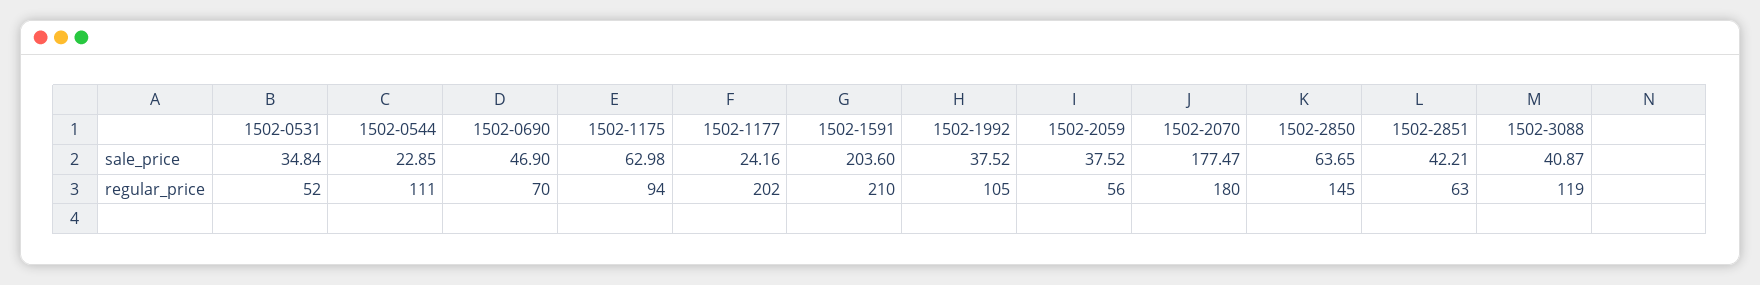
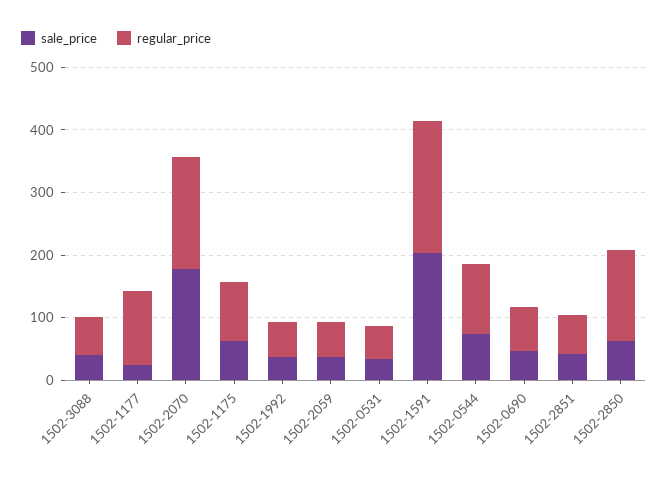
  {
    "sale_price": {
      "1502-0531": 34.84,
-     "1502-0544": 22.85,
+     "1502-0544": 80,
      "1502-0690": 46.9,
      "1502-1175": 62.98,
      "1502-1177": 24.16,
      "1502-1591": 203.6,
      "1502-1992": 37.52,
      "1502-2059": 37.52,
      "1502-2070": 177.47,
      "1502-2850": 63.65,
      "1502-2851": 42.21,
      "1502-3088": 40.87
    },
    "regular_price": {
      "1502-0531": 52,
      "1502-0544": 111,
      "1502-0690": 70,
      "1502-1175": 94,
-     "1502-1177": 202,
+     "1502-1177": 120,
      "1502-1591": 210,
-     "1502-1992": 105,
+     "1502-1992": 60,
      "1502-2059": 56,
      "1502-2070": 180,
      "1502-2850": 145,
      "1502-2851": 63,
-     "1502-3088": 119
+     "1502-3088": 60
    }
  }

